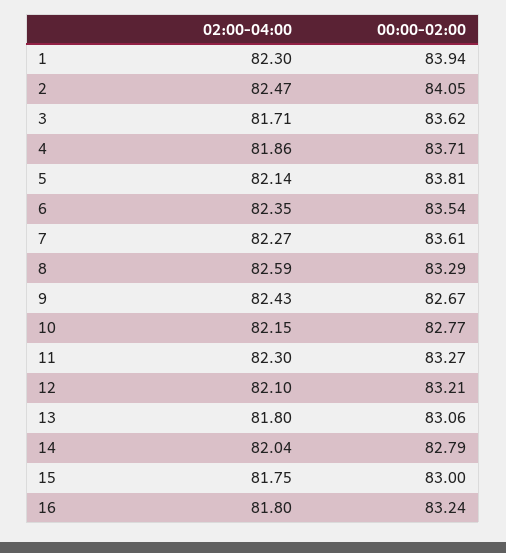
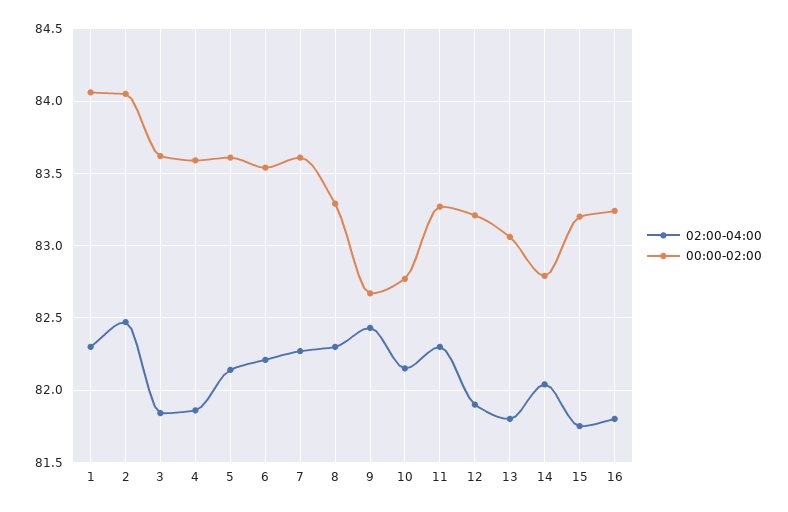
  {
    "02:00-04:00": {
      "1": 82.3,
      "2": 82.47,
-     "3": 81.71,
+     "3": 81.85,
      "4": 81.86,
      "5": 82.14,
-     "6": 82.35,
+     "6": 82.2,
      "7": 82.27,
-     "8": 82.59,
+     "8": 82.3,
      "9": 82.43,
      "10": 82.15,
      "11": 82.3,
-     "12": 82.1,
+     "12": 81.9,
      "13": 81.8,
      "14": 82.04,
      "15": 81.75,
      "16": 81.8
    },
    "00:00-02:00": {
-     "1": 83.94,
+     "1": 84.05,
      "2": 84.05,
      "3": 83.62,
-     "4": 83.71,
+     "4": 83.6,
-     "5": 83.81,
+     "5": 83.6,
      "6": 83.54,
      "7": 83.61,
      "8": 83.29,
      "9": 82.67,
      "10": 82.77,
      "11": 83.27,
      "12": 83.21,
      "13": 83.06,
      "14": 82.79,
-     "15": 83,
+     "15": 83.2,
      "16": 83.24
    }
  }

